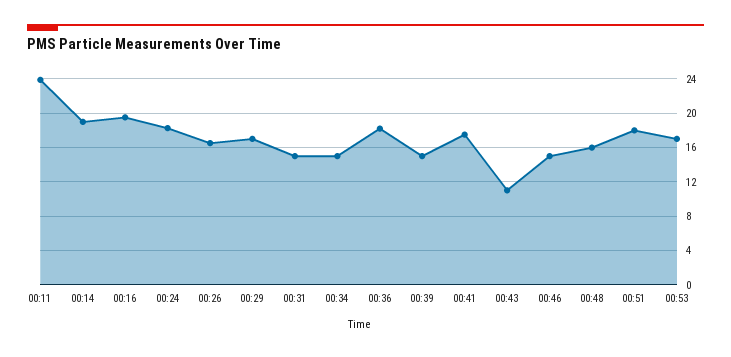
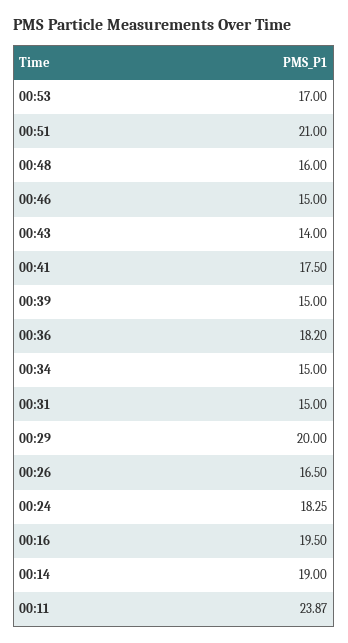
  {
    "00:11": 23.87,
    "00:14": 19,
    "00:16": 19.5,
    "00:24": 18.25,
    "00:26": 16.5,
-   "00:29": 17,
+   "00:29": 20,
    "00:31": 15,
    "00:34": 15,
    "00:36": 18.2,
    "00:39": 15,
    "00:41": 17.5,
-   "00:43": 11,
+   "00:43": 14,
    "00:46": 15,
    "00:48": 16,
-   "00:51": 18,
+   "00:51": 21,
    "00:53": 17
  }

